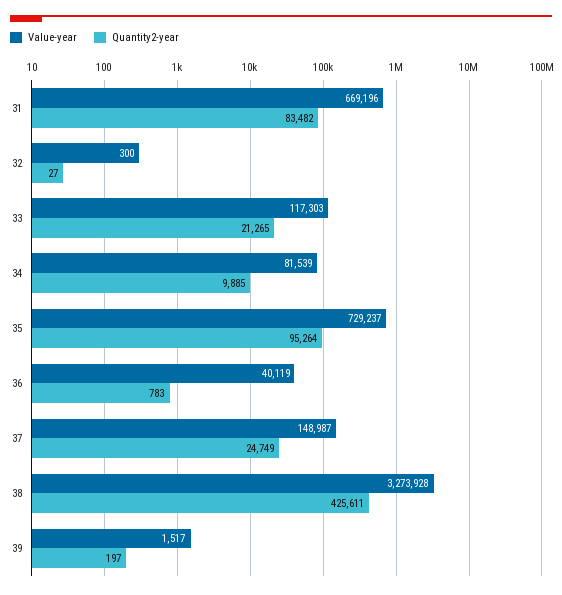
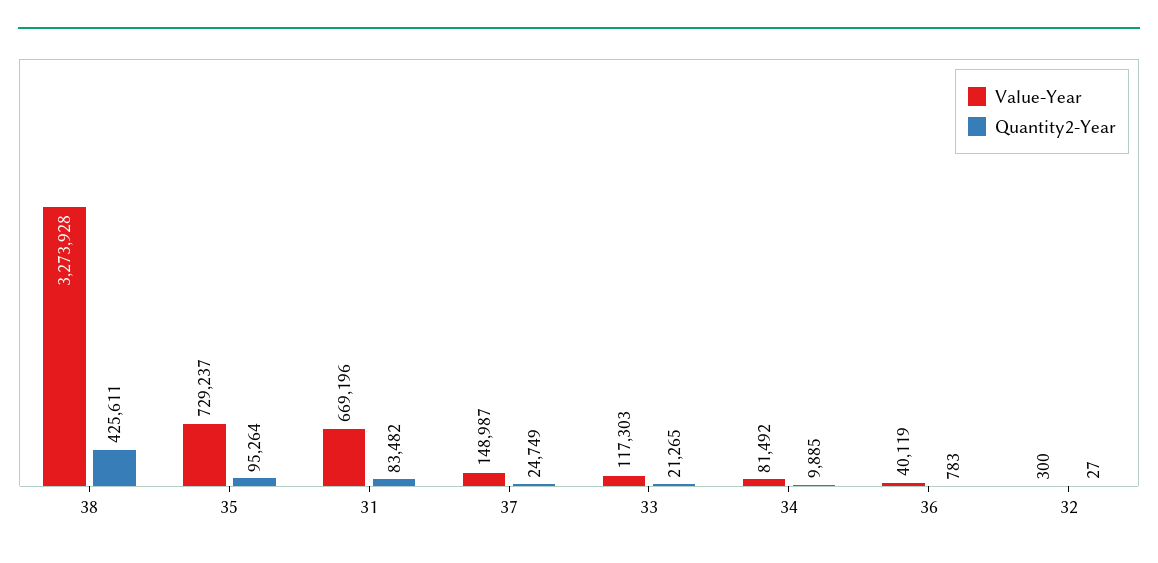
  {
    "Value-year": {
      "31": 669196,
      "32": 300,
      "33": 117303,
-     "34": 81539,
+     "34": 81492,
      "35": 729237,
      "36": 40119,
      "37": 148987,
-     "38": 3273928,
+     "38": 3273928
-     "39": 1517
    },
    "Quantity2-year": {
      "31": 83482,
      "32": 27,
      "33": 21265,
      "34": 9885,
      "35": 95264,
      "36": 783,
      "37": 24749,
-     "38": 425611,
+     "38": 425611
-     "39": 197
    }
  }

